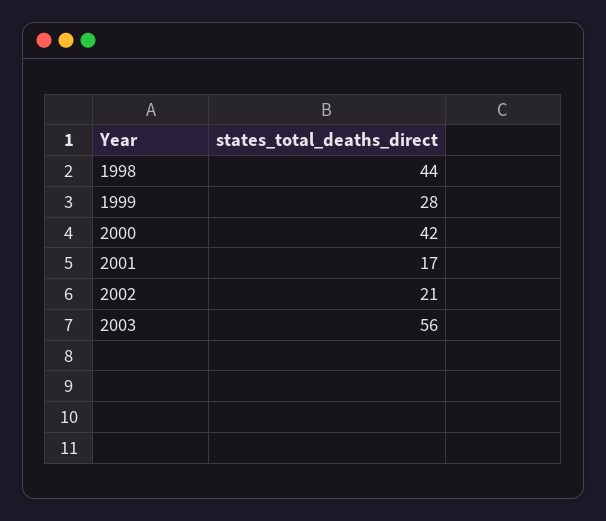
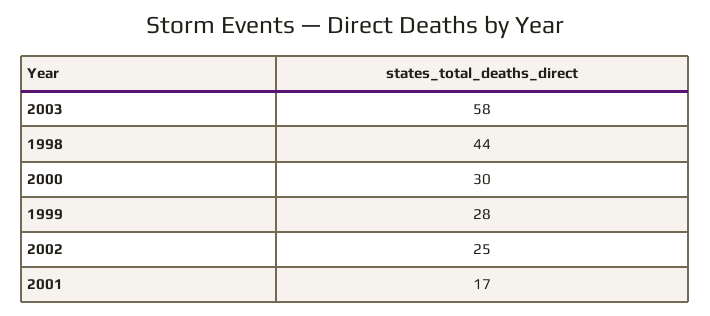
  {
    "1998": 44,
    "1999": 28,
-   "2000": 42,
+   "2000": 30,
    "2001": 17,
-   "2002": 21,
+   "2002": 25,
-   "2003": 56
+   "2003": 58
  }

